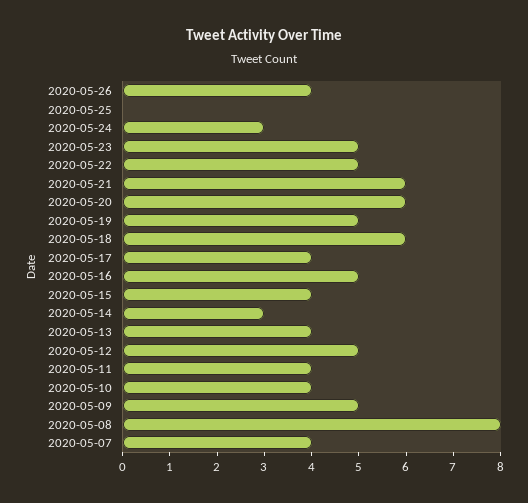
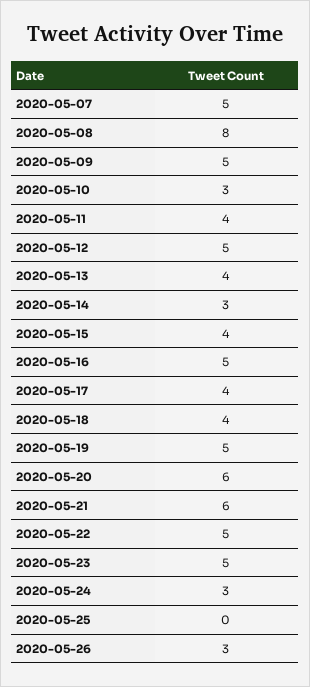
  {
-   "2020-05-26": 4,
+   "2020-05-26": 3,
    "2020-05-25": 0,
    "2020-05-24": 3,
    "2020-05-23": 5,
    "2020-05-22": 5,
    "2020-05-21": 6,
    "2020-05-20": 6,
    "2020-05-19": 5,
-   "2020-05-18": 6,
+   "2020-05-18": 4,
    "2020-05-17": 4,
    "2020-05-16": 5,
    "2020-05-15": 4,
    "2020-05-14": 3,
    "2020-05-13": 4,
    "2020-05-12": 5,
    "2020-05-11": 4,
-   "2020-05-10": 4,
+   "2020-05-10": 3,
    "2020-05-09": 5,
    "2020-05-08": 8,
-   "2020-05-07": 4
+   "2020-05-07": 5
  }

